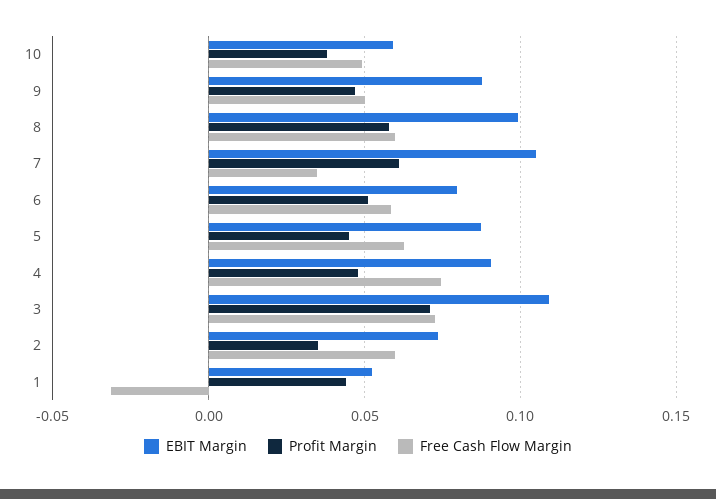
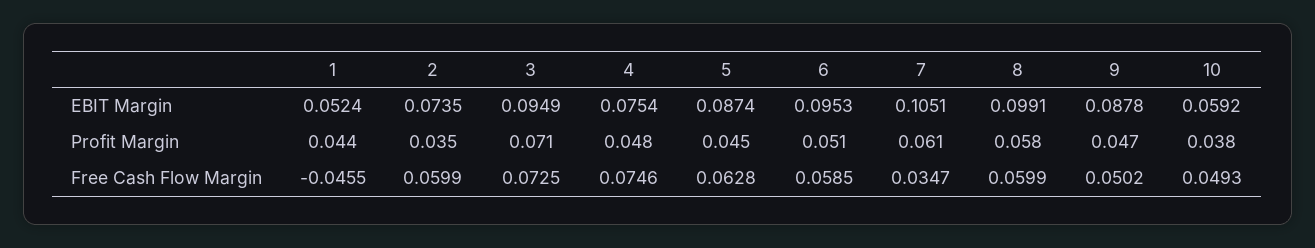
  {
    "EBIT Margin": {
      "10": 0.0592,
      "9": 0.0878,
      "8": 0.0991,
      "7": 0.1051,
-     "6": 0.08,
+     "6": 0.0953,
      "5": 0.0874,
-     "4": 0.09,
+     "4": 0.0754,
-     "3": 0.11,
+     "3": 0.0949,
      "2": 0.0735,
      "1": 0.0524
    },
    "Profit Margin": {
      "10": 0.038,
      "9": 0.047,
      "8": 0.058,
      "7": 0.061,
      "6": 0.051,
      "5": 0.045,
      "4": 0.048,
      "3": 0.071,
      "2": 0.035,
      "1": 0.044
    },
    "Free Cash Flow Margin": {
      "10": 0.0493,
      "9": 0.0502,
      "8": 0.0599,
      "7": 0.0347,
      "6": 0.0585,
      "5": 0.0628,
      "4": 0.0746,
      "3": 0.0725,
      "2": 0.0599,
-     "1": -0.03
+     "1": -0.0455
    }
  }

